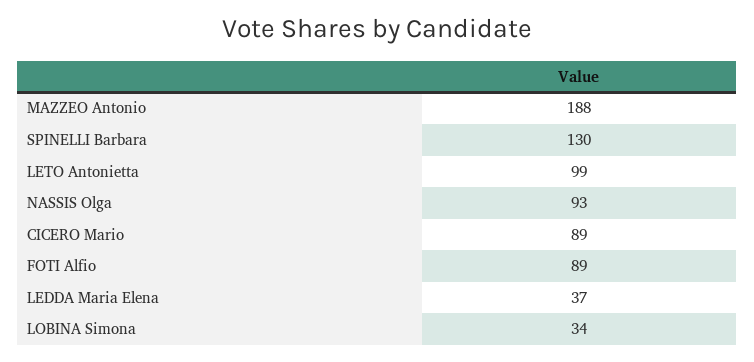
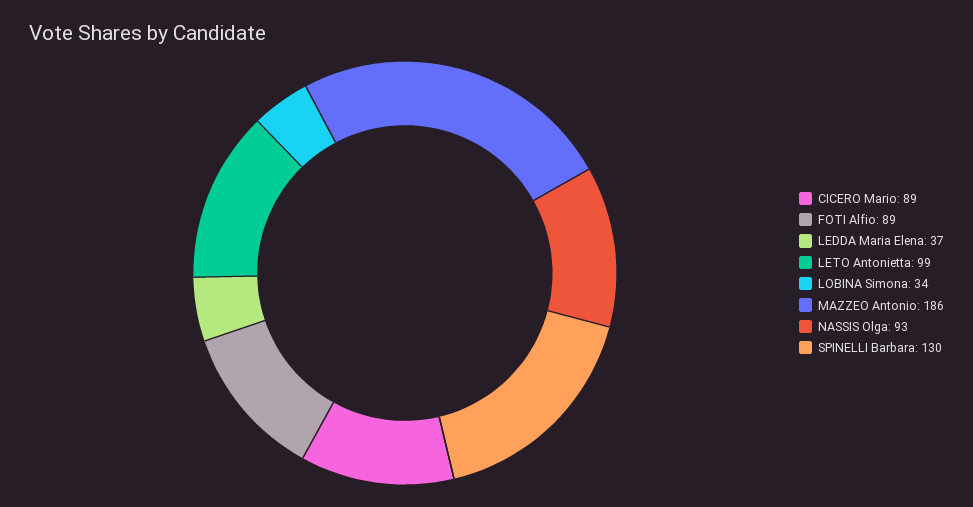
  {
-   "MAZZEO Antonio": 188,
+   "MAZZEO Antonio": 186,
    "SPINELLI Barbara": 130,
    "LETO Antonietta": 99,
    "NASSIS Olga": 93,
    "CICERO Mario": 89,
    "FOTI Alfio": 89,
    "LEDDA Maria Elena": 37,
    "LOBINA Simona": 34
  }

